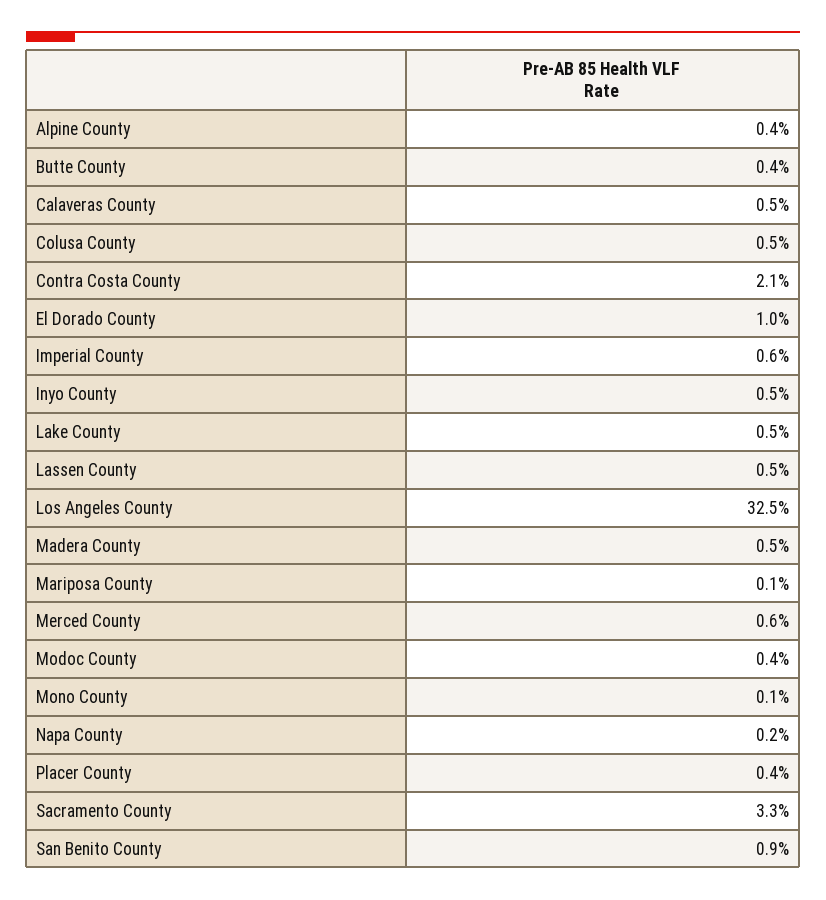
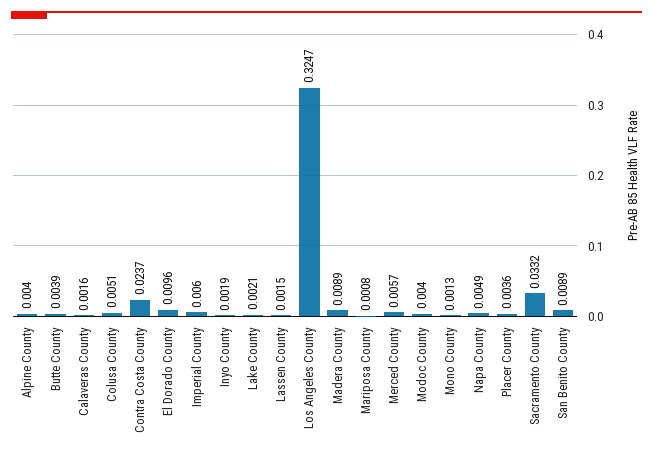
  {
    "Alpine County": 0.004,
    "Butte County": 0.0039,
-   "Calaveras County": 0.005,
+   "Calaveras County": 0.0016,
    "Colusa County": 0.0051,
-   "Contra Costa County": 0.021,
+   "Contra Costa County": 0.0237,
    "El Dorado County": 0.0096,
    "Imperial County": 0.006,
-   "Inyo County": 0.005,
+   "Inyo County": 0.0019,
-   "Lake County": 0.005,
+   "Lake County": 0.0021,
-   "Lassen County": 0.005,
+   "Lassen County": 0.0015,
    "Los Angeles County": 0.3247,
-   "Madera County": 0.005,
+   "Madera County": 0.0089,
    "Mariposa County": 0.0008,
    "Merced County": 0.0057,
    "Modoc County": 0.004,
    "Mono County": 0.0013,
-   "Napa County": 0.002,
+   "Napa County": 0.0049,
    "Placer County": 0.0036,
    "Sacramento County": 0.0332,
    "San Benito County": 0.0089
  }

